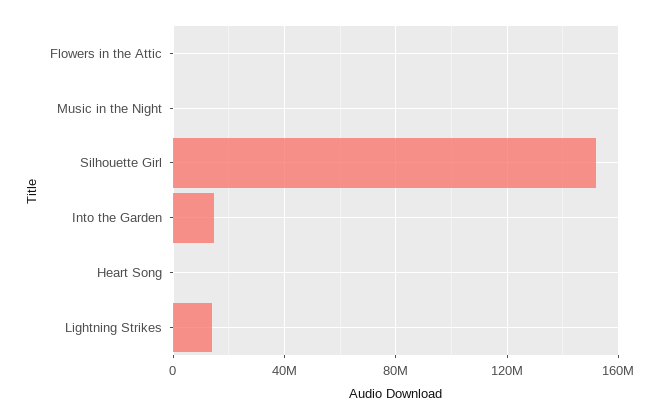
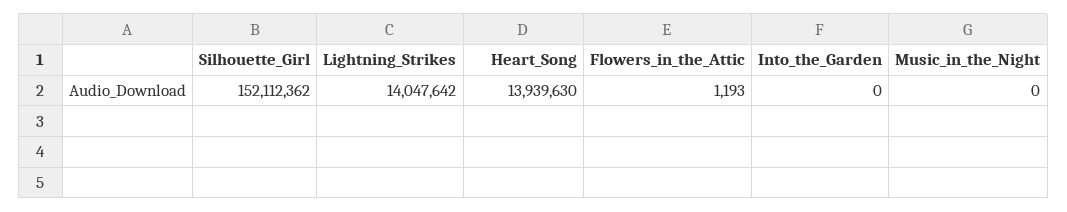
  {
    "Flowers in the Attic": 1193,
    "Music in the Night": 0,
    "Silhouette Girl": 152112362,
-   "Into the Garden": 15000000,
+   "Into the Garden": 0,
-   "Heart Song": 0,
+   "Heart Song": 13939630,
    "Lightning Strikes": 14047642
  }

